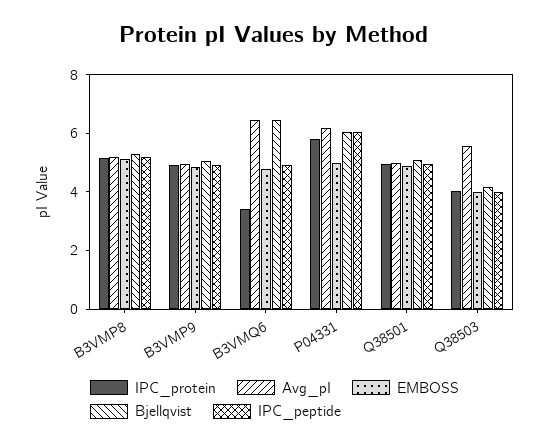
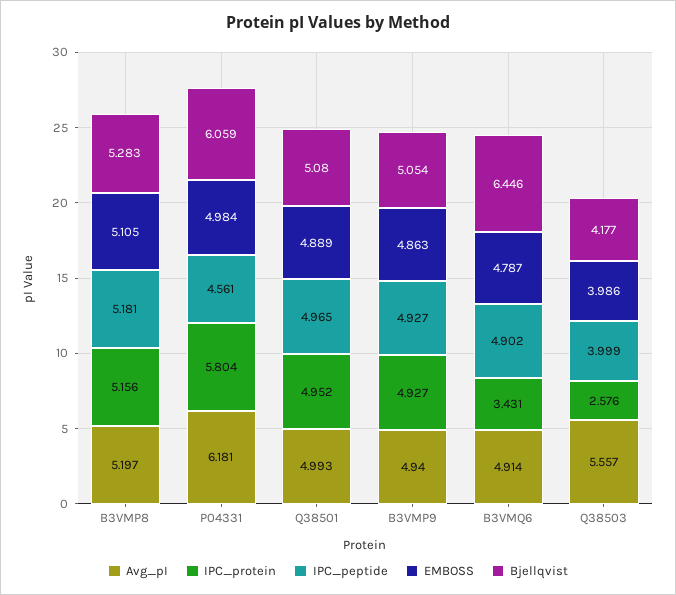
  {
    "IPC_protein": {
      "B3VMP8": 5.156,
      "B3VMP9": 4.927,
      "B3VMQ6": 3.431,
      "P04331": 5.804,
      "Q38501": 4.952,
-     "Q38503": 4
+     "Q38503": 2.576
    },
    "Avg_pI": {
      "B3VMP8": 5.197,
      "B3VMP9": 4.94,
-     "B3VMQ6": 6.5,
+     "B3VMQ6": 4.914,
      "P04331": 6.181,
      "Q38501": 4.993,
      "Q38503": 5.557
    },
    "EMBOSS": {
      "B3VMP8": 5.105,
      "B3VMP9": 4.863,
      "B3VMQ6": 4.787,
      "P04331": 4.984,
      "Q38501": 4.889,
      "Q38503": 3.986
    },
    "Bjellqvist": {
      "B3VMP8": 5.283,
      "B3VMP9": 5.054,
      "B3VMQ6": 6.446,
      "P04331": 6.059,
      "Q38501": 5.08,
      "Q38503": 4.177
    },
    "IPC_peptide": {
      "B3VMP8": 5.181,
      "B3VMP9": 4.927,
      "B3VMQ6": 4.902,
-     "P04331": 6,
+     "P04331": 4.561,
      "Q38501": 4.965,
      "Q38503": 3.999
    }
  }

